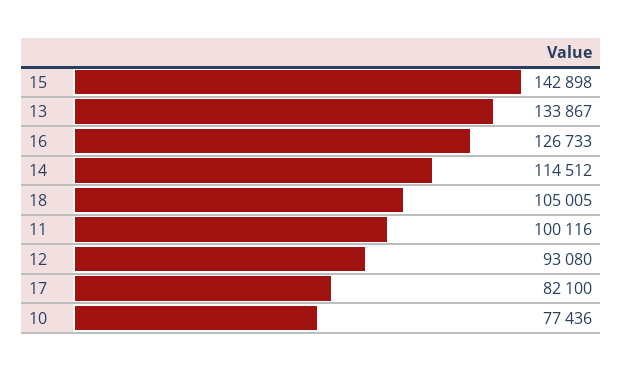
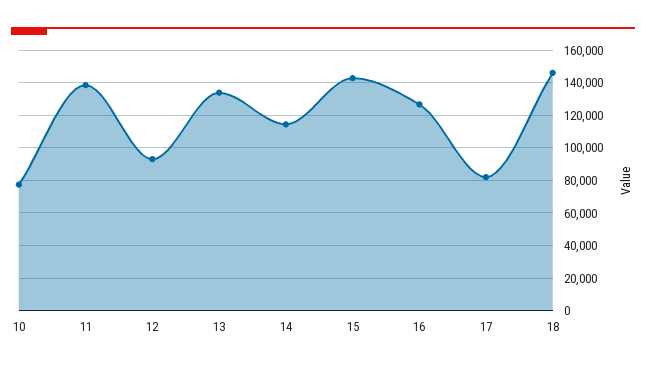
  {
    "15": 142898,
    "13": 133867,
    "16": 126733,
    "14": 114512,
-   "18": 105005,
+   "18": 145000,
-   "11": 100116,
+   "11": 140000,
    "12": 93080,
    "17": 82100,
    "10": 77436
  }

